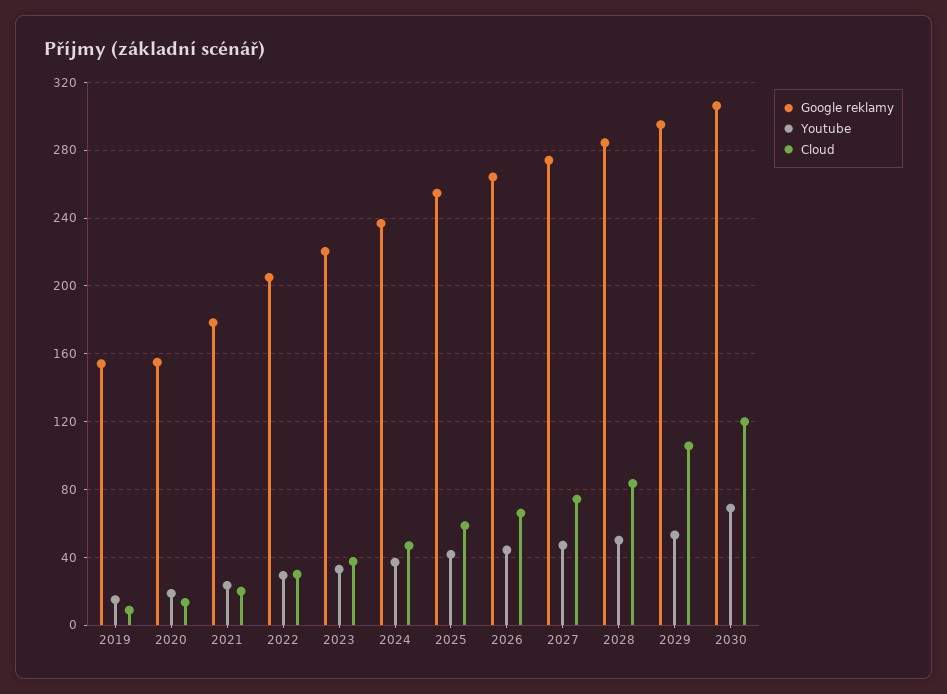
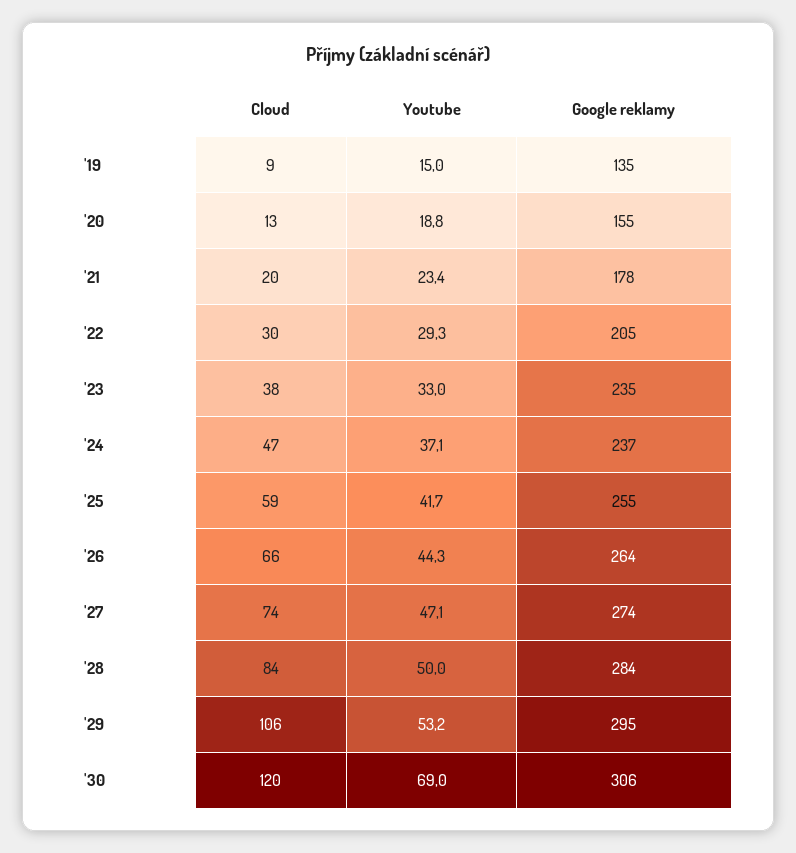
  {
    "Google reklamy": {
-     "2019": 155,
+     "2019": 135,
      "2020": 155,
      "2021": 178,
      "2022": 205,
-     "2023": 220,
+     "2023": 235,
      "2024": 237,
      "2025": 255,
      "2026": 264,
      "2027": 274,
      "2028": 284,
      "2029": 295,
      "2030": 306
    },
    "Youtube": {
      "2019": 15,
      "2020": 18.8,
      "2021": 23.4,
      "2022": 29.3,
      "2023": 33,
      "2024": 37.1,
      "2025": 41.7,
      "2026": 44.3,
      "2027": 47.1,
      "2028": 50,
      "2029": 53.2,
      "2030": 69
    },
    "Cloud": {
      "2019": 9,
      "2020": 13,
      "2021": 20,
      "2022": 30,
      "2023": 38,
      "2024": 47,
      "2025": 59,
      "2026": 66,
      "2027": 74,
      "2028": 84,
      "2029": 106,
      "2030": 120
    }
  }

